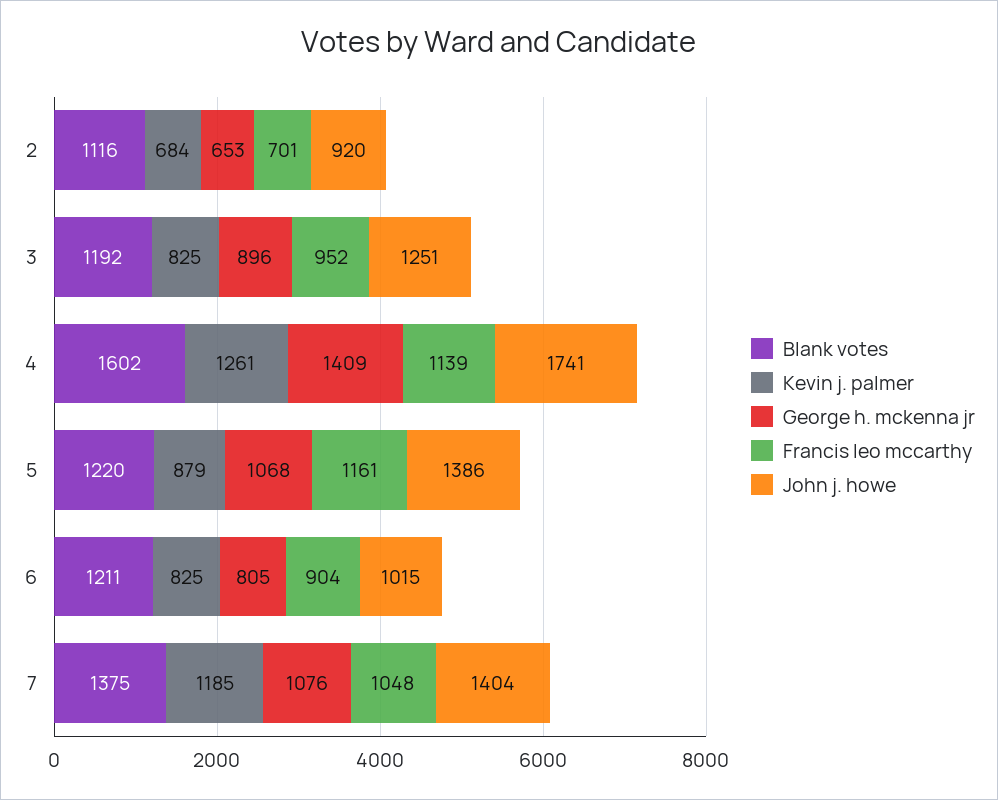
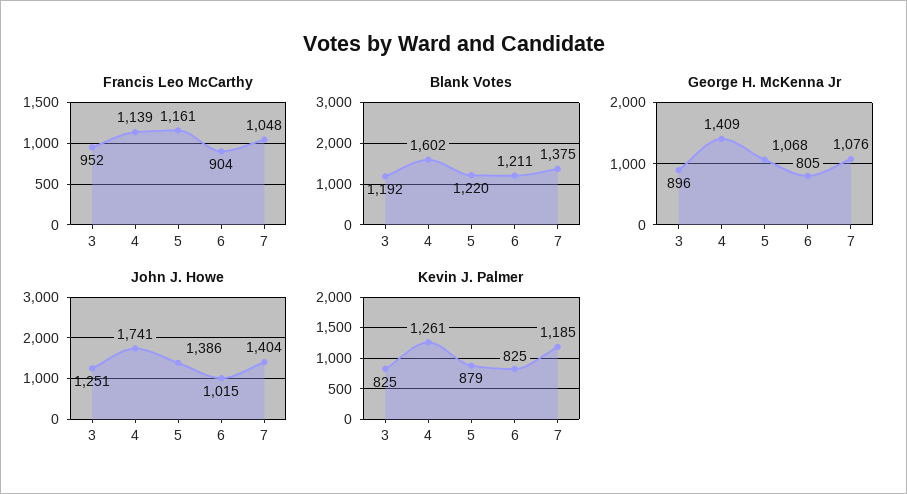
  {
    "Blank votes": {
-     "2": 1116,
      "3": 1192,
      "4": 1602,
      "5": 1220,
      "6": 1211,
      "7": 1375
    },
    "Kevin j. palmer": {
-     "2": 684,
      "3": 825,
      "4": 1261,
      "5": 879,
      "6": 825,
      "7": 1185
    },
    "George h. mckenna jr": {
-     "2": 653,
      "3": 896,
      "4": 1409,
      "5": 1068,
      "6": 805,
      "7": 1076
    },
    "Francis leo mccarthy": {
-     "2": 701,
      "3": 952,
      "4": 1139,
      "5": 1161,
      "6": 904,
      "7": 1048
    },
    "John j. howe": {
-     "2": 920,
      "3": 1251,
      "4": 1741,
      "5": 1386,
      "6": 1015,
      "7": 1404
    }
  }

